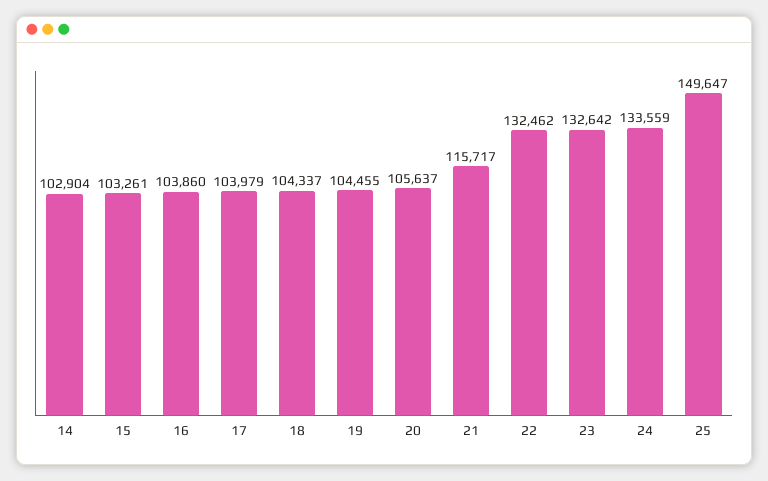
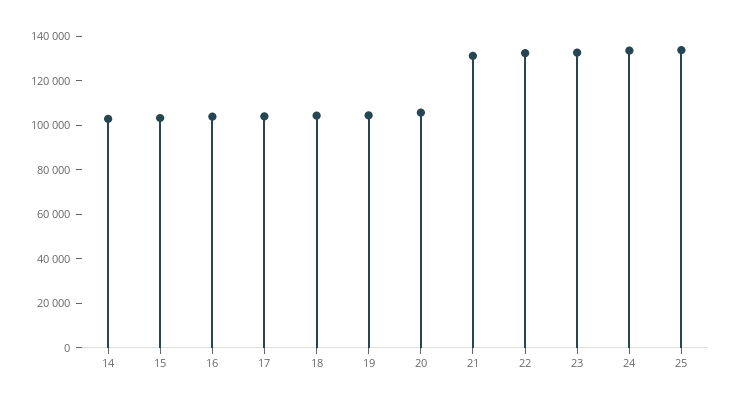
  {
    "14": 102904,
    "15": 103261,
    "16": 103860,
    "17": 103979,
    "18": 104337,
    "19": 104455,
    "20": 105637,
-   "21": 115717,
+   "21": 130000,
    "22": 132462,
    "23": 132642,
    "24": 133559,
-   "25": 149647
+   "25": 135000
  }

